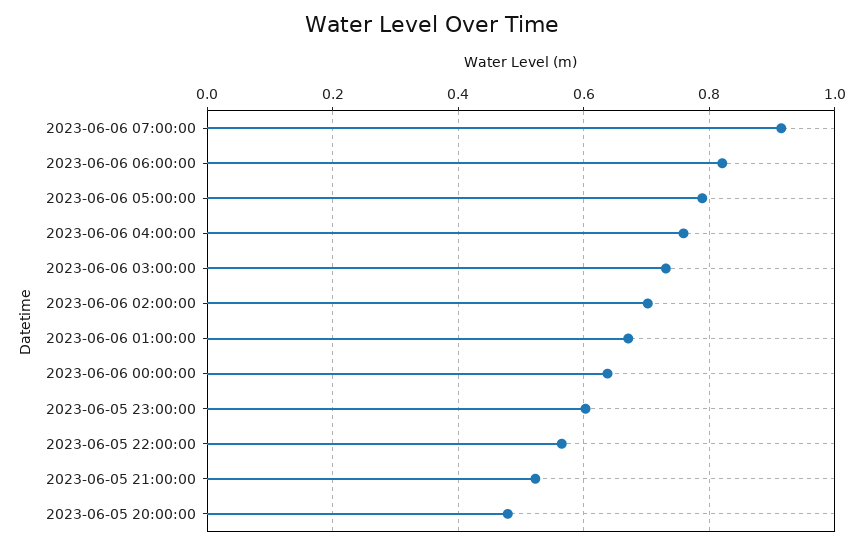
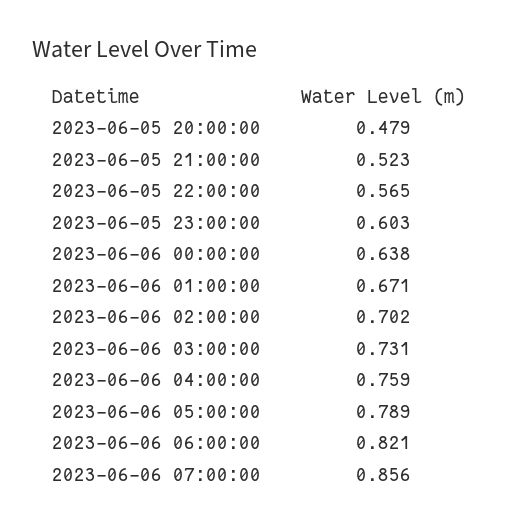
  {
-   "2023-06-06 07:00:00": 0.92,
+   "2023-06-06 07:00:00": 0.856,
    "2023-06-06 06:00:00": 0.821,
    "2023-06-06 05:00:00": 0.789,
    "2023-06-06 04:00:00": 0.759,
    "2023-06-06 03:00:00": 0.731,
    "2023-06-06 02:00:00": 0.702,
    "2023-06-06 01:00:00": 0.671,
    "2023-06-06 00:00:00": 0.638,
    "2023-06-05 23:00:00": 0.603,
    "2023-06-05 22:00:00": 0.565,
    "2023-06-05 21:00:00": 0.523,
    "2023-06-05 20:00:00": 0.479
  }

